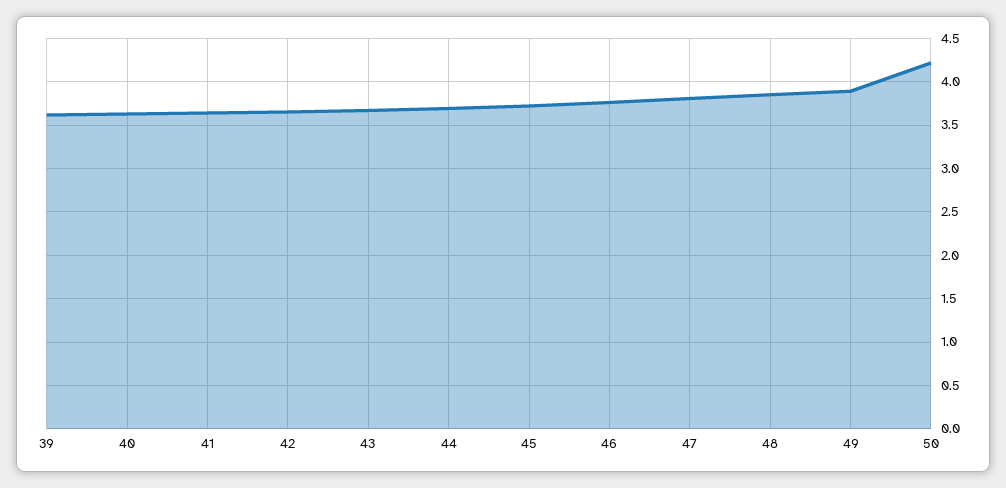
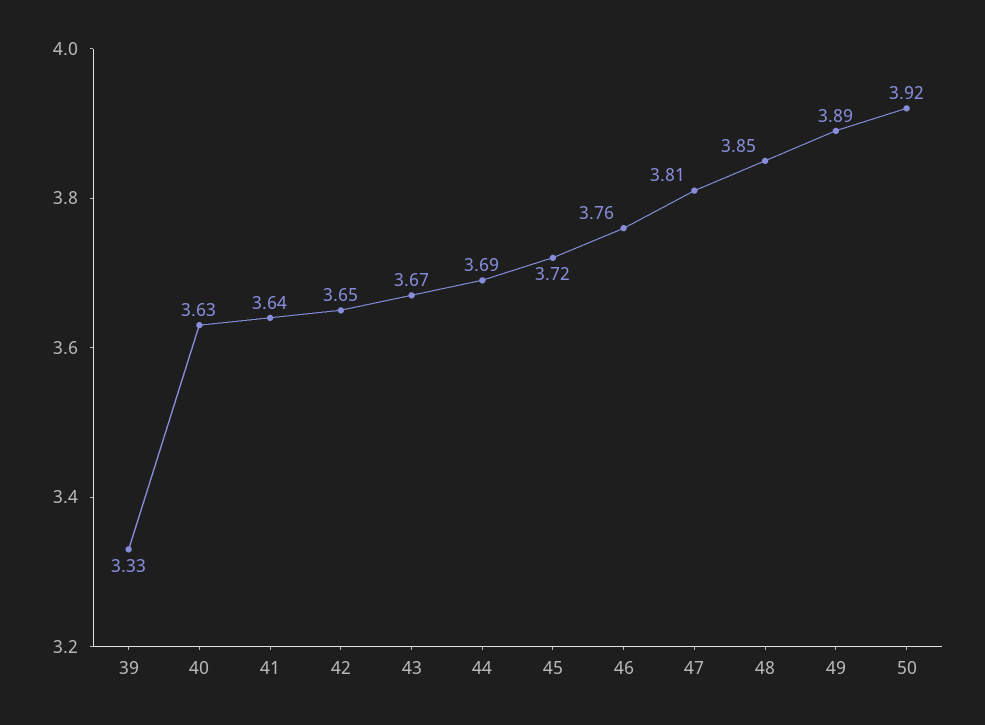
  {
-   "39": 3.6,
+   "39": 3.33,
    "40": 3.63,
    "41": 3.64,
    "42": 3.65,
    "43": 3.67,
    "44": 3.69,
    "45": 3.72,
    "46": 3.76,
    "47": 3.81,
    "48": 3.85,
    "49": 3.89,
-   "50": 4.2
+   "50": 3.92
  }

